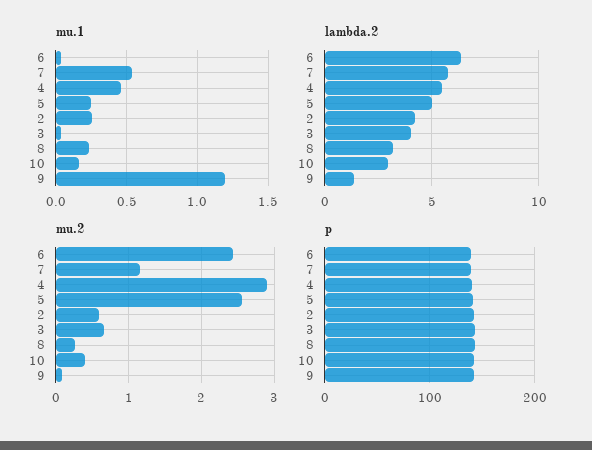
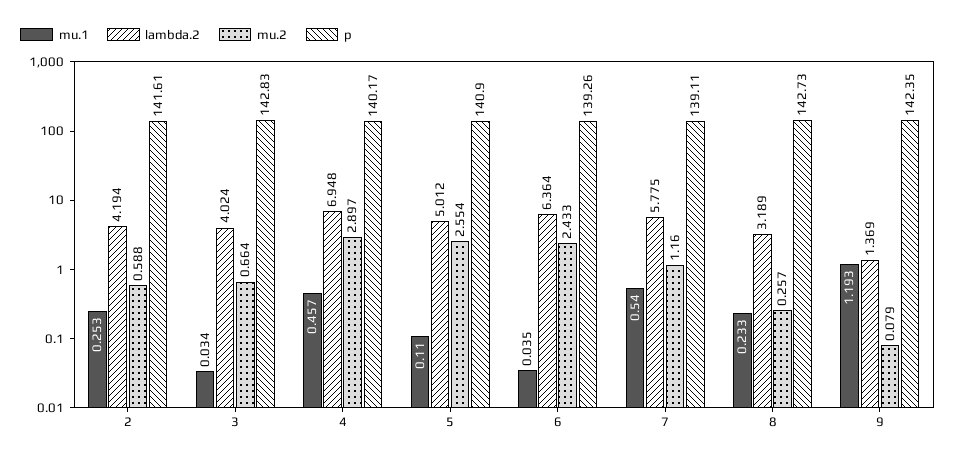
  {
    "mu.1": {
      "6": 0.035,
      "7": 0.54,
      "4": 0.457,
-     "5": 0.25,
+     "5": 0.11,
      "2": 0.253,
      "3": 0.034,
      "8": 0.233,
-     "10": 0.15,
      "9": 1.193
    },
    "lambda.2": {
      "6": 6.364,
      "7": 5.775,
-     "4": 5.5,
+     "4": 6.948,
      "5": 5.012,
      "2": 4.194,
      "3": 4.024,
      "8": 3.189,
-     "10": 3,
      "9": 1.369
    },
    "mu.2": {
      "6": 2.433,
      "7": 1.16,
      "4": 2.897,
      "5": 2.554,
      "2": 0.588,
      "3": 0.664,
      "8": 0.257,
-     "10": 0.4,
      "9": 0.079
    },
    "p": {
      "6": 139.26,
      "7": 139.11,
      "4": 140.17,
      "5": 140.9,
      "2": 141.61,
      "3": 142.83,
      "8": 142.73,
-     "10": 140,
      "9": 142.35
    }
  }

